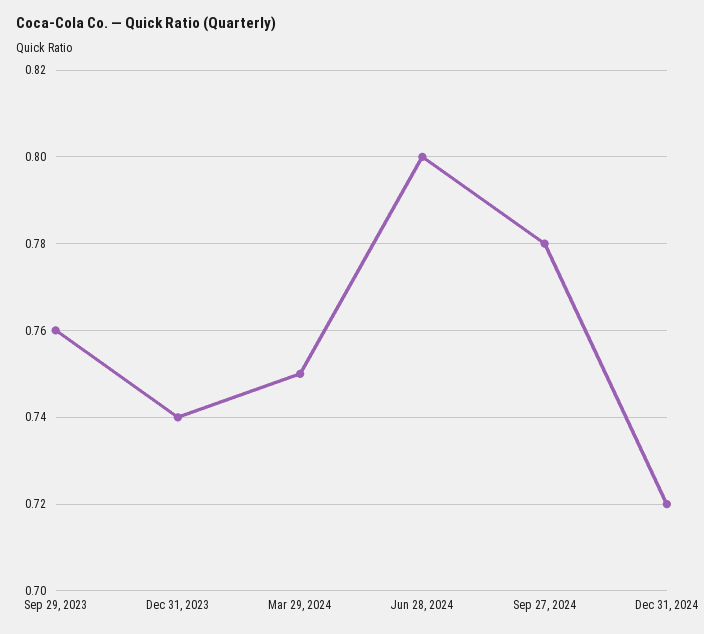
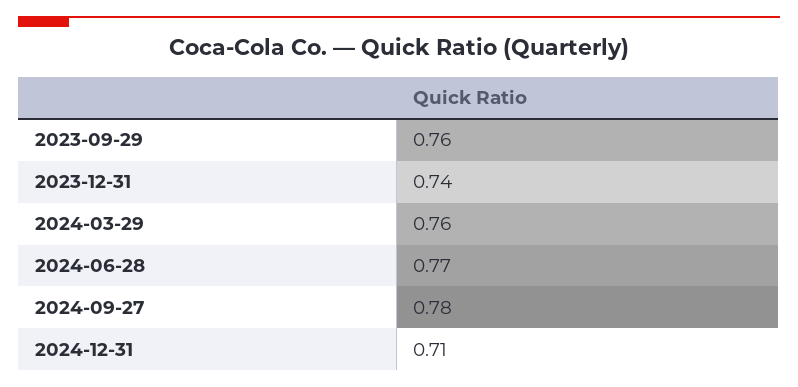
  {
    "Sep 29, 2023": 0.76,
    "Dec 31, 2023": 0.74,
-   "Mar 29, 2024": 0.75,
+   "Mar 29, 2024": 0.76,
-   "Jun 28, 2024": 0.8,
+   "Jun 28, 2024": 0.77,
    "Sep 27, 2024": 0.78,
-   "Dec 31, 2024": 0.72
+   "Dec 31, 2024": 0.71
  }

